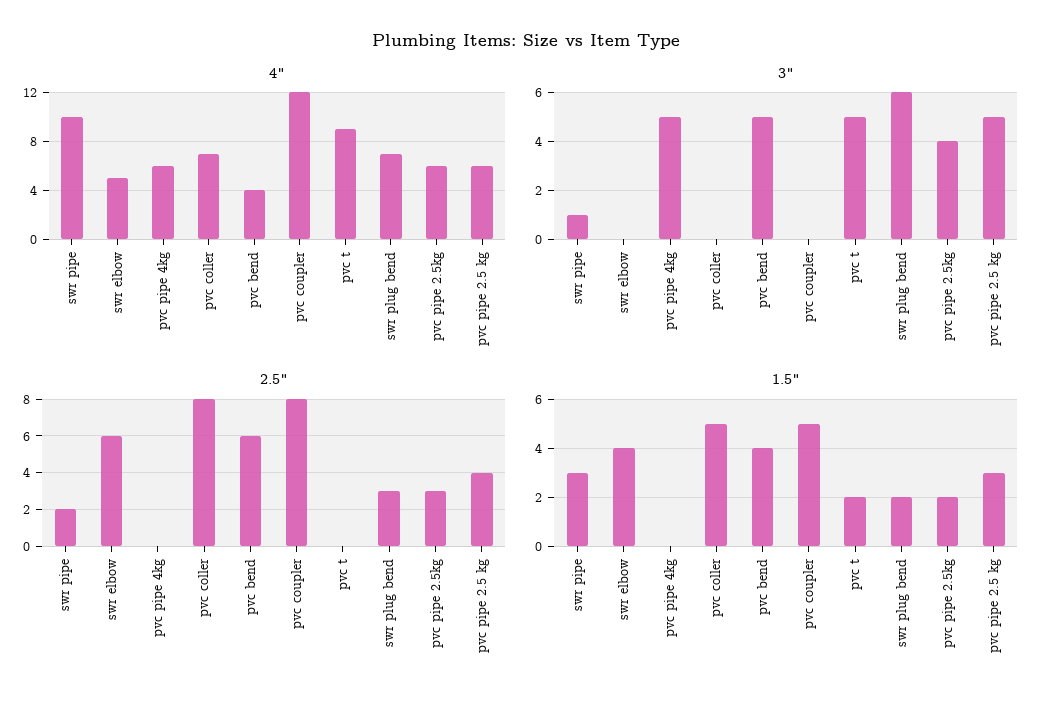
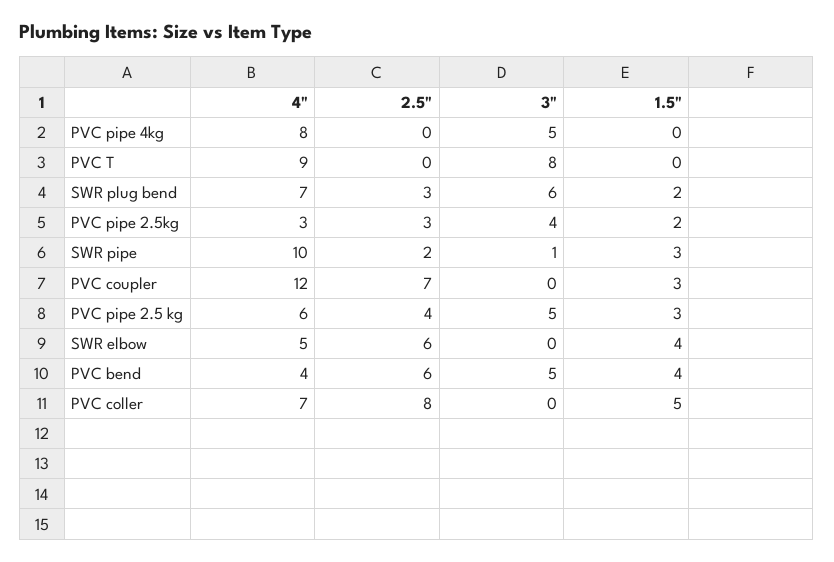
  {
    "4\"": {
      "swr pipe": 10,
      "swr elbow": 5,
-     "pvc pipe 4kg": 6,
+     "pvc pipe 4kg": 8,
      "pvc coller": 7,
      "pvc bend": 4,
      "pvc coupler": 12,
      "pvc t": 9,
      "swr plug bend": 7,
-     "pvc pipe 2.5kg": 6,
+     "pvc pipe 2.5kg": 3,
      "pvc pipe 2.5 kg": 6
    },
    "3\"": {
      "swr pipe": 1,
      "swr elbow": 0,
      "pvc pipe 4kg": 5,
      "pvc coller": 0,
      "pvc bend": 5,
      "pvc coupler": 0,
-     "pvc t": 5,
+     "pvc t": 8,
      "swr plug bend": 6,
      "pvc pipe 2.5kg": 4,
      "pvc pipe 2.5 kg": 5
    },
    "2.5\"": {
      "swr pipe": 2,
      "swr elbow": 6,
      "pvc pipe 4kg": 0,
      "pvc coller": 8,
      "pvc bend": 6,
-     "pvc coupler": 8,
+     "pvc coupler": 7,
      "pvc t": 0,
      "swr plug bend": 3,
      "pvc pipe 2.5kg": 3,
      "pvc pipe 2.5 kg": 4
    },
    "1.5\"": {
      "swr pipe": 3,
      "swr elbow": 4,
      "pvc pipe 4kg": 0,
      "pvc coller": 5,
      "pvc bend": 4,
-     "pvc coupler": 5,
+     "pvc coupler": 3,
-     "pvc t": 2,
+     "pvc t": 0,
      "swr plug bend": 2,
      "pvc pipe 2.5kg": 2,
      "pvc pipe 2.5 kg": 3
    }
  }

